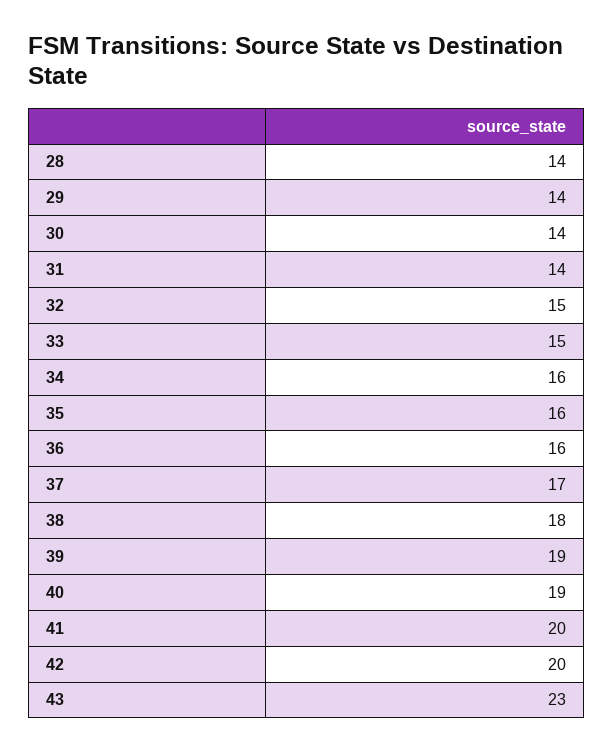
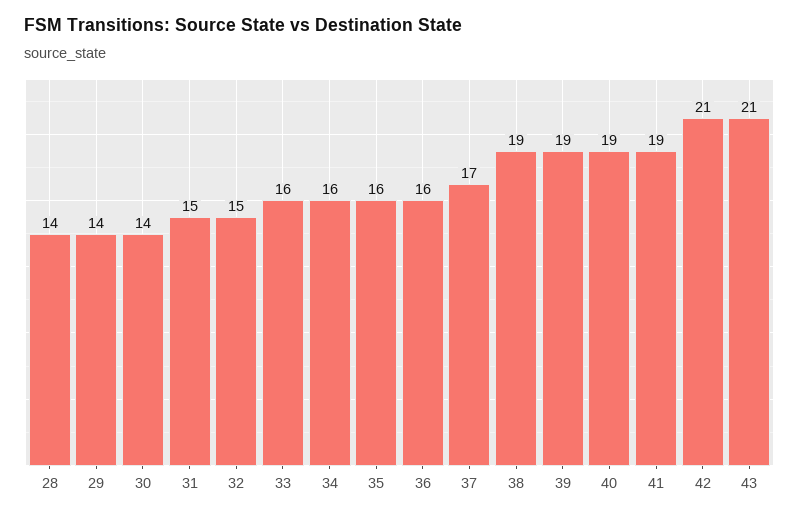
  {
    "28": 14,
    "29": 14,
    "30": 14,
-   "31": 14,
+   "31": 15,
    "32": 15,
-   "33": 15,
+   "33": 16,
    "34": 16,
    "35": 16,
    "36": 16,
    "37": 17,
-   "38": 18,
+   "38": 19,
    "39": 19,
    "40": 19,
-   "41": 20,
+   "41": 19,
-   "42": 20,
+   "42": 21,
-   "43": 23
+   "43": 21
  }

